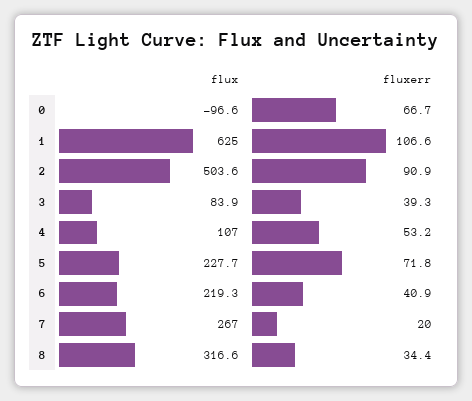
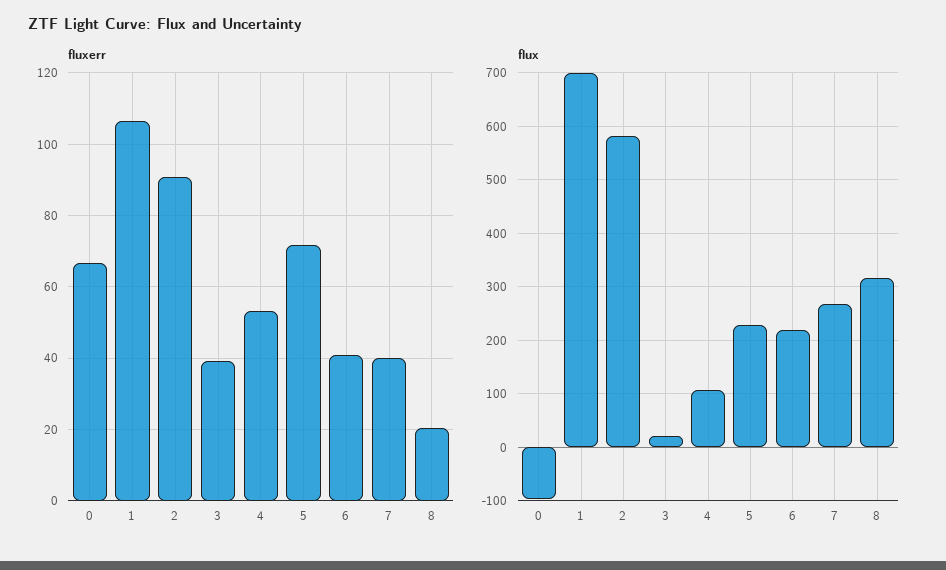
  {
    "flux": {
      "0": -96.6,
-     "1": 625,
+     "1": 700,
-     "2": 503.6,
+     "2": 580,
-     "3": 83.9,
+     "3": 20,
      "4": 107,
      "5": 227.7,
      "6": 219.3,
      "7": 267,
      "8": 316.6
    },
    "fluxerr": {
      "0": 66.7,
      "1": 106.6,
      "2": 90.9,
      "3": 39.3,
      "4": 53.2,
      "5": 71.8,
      "6": 40.9,
-     "7": 20,
+     "7": 40,
-     "8": 34.4
+     "8": 20
    }
  }

